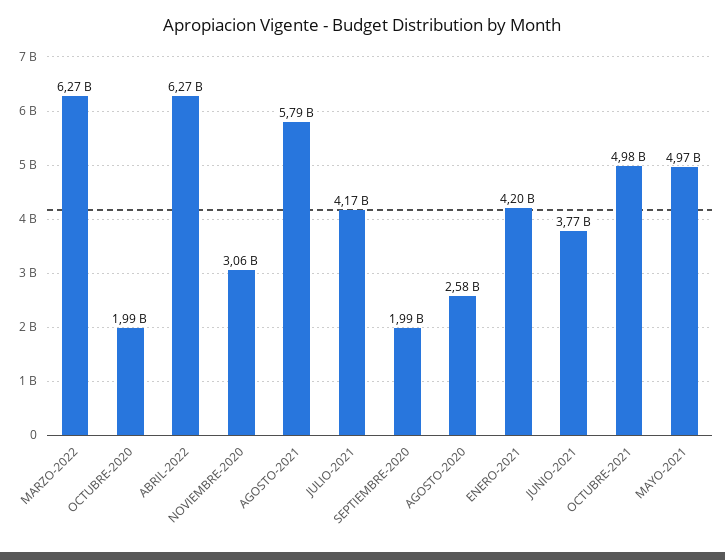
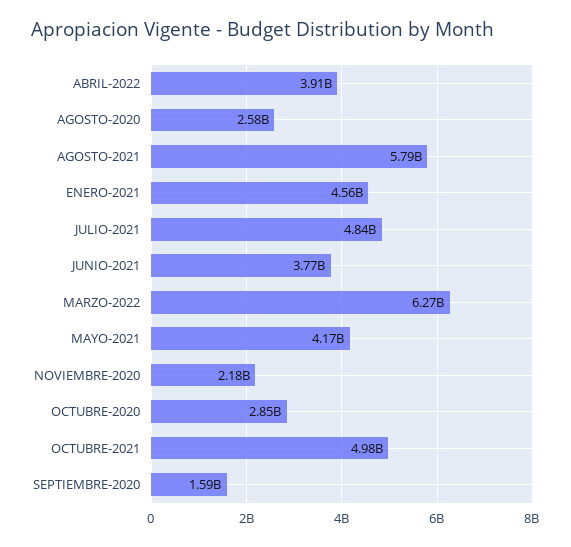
  {
    "MARZO-2022": 6270000000,
-   "OCTUBRE-2020": 1990000000,
+   "OCTUBRE-2020": 2850000000,
-   "ABRIL-2022": 6270000000,
+   "ABRIL-2022": 3910000000,
-   "NOVIEMBRE-2020": 3060000000,
+   "NOVIEMBRE-2020": 2180000000,
    "AGOSTO-2021": 5790000000,
-   "JULIO-2021": 4170000000,
+   "JULIO-2021": 4840000000,
-   "SEPTIEMBRE-2020": 1990000000,
+   "SEPTIEMBRE-2020": 1590000000,
    "AGOSTO-2020": 2580000000,
-   "ENERO-2021": 4200000000,
+   "ENERO-2021": 4560000000,
    "JUNIO-2021": 3770000000,
    "OCTUBRE-2021": 4980000000,
-   "MAYO-2021": 4970000000
+   "MAYO-2021": 4170000000
  }

